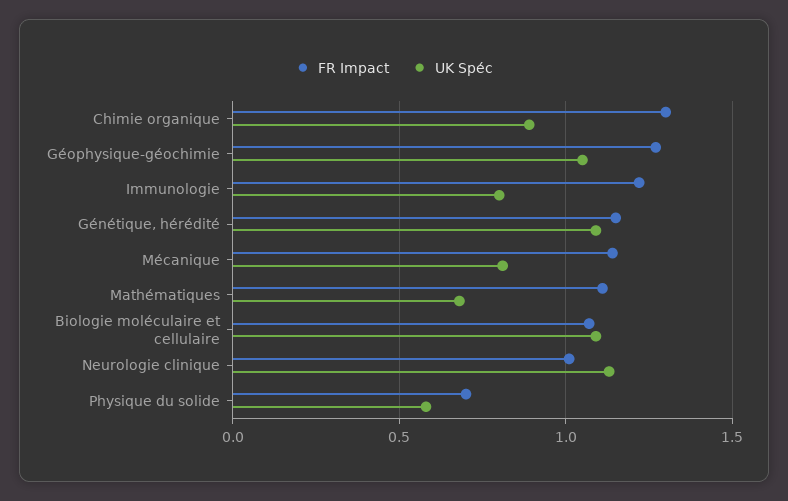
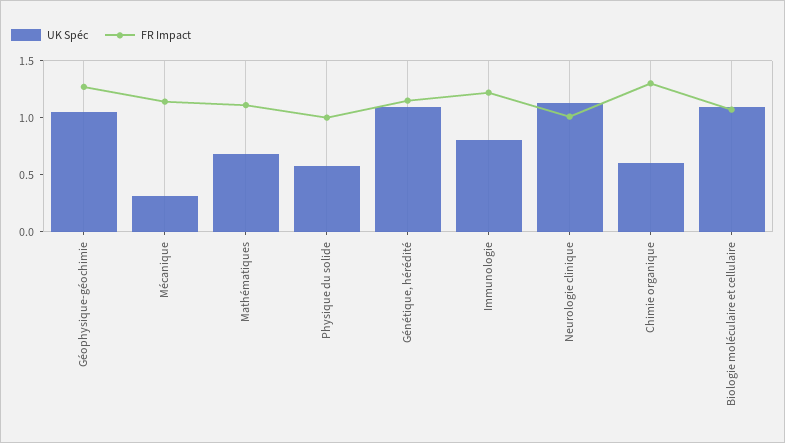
  {
    "FR Impact": {
      "Chimie organique": 1.3,
      "Géophysique-géochimie": 1.25,
      "Immunologie": 1.2,
      "Génétique, hérédité": 1.15,
      "Mécanique": 1.15,
      "Mathématiques": 1.1,
      "Biologie moléculaire et cellulaire": 1.05,
      "Neurologie clinique": 1,
-     "Physique du solide": 0.7
+     "Physique du solide": 1
    },
    "UK Spéc": {
-     "Chimie organique": 0.9,
+     "Chimie organique": 0.6,
      "Géophysique-géochimie": 1.05,
      "Immunologie": 0.8,
      "Génétique, hérédité": 1.1,
-     "Mécanique": 0.8,
+     "Mécanique": 0.3,
      "Mathématiques": 0.7,
      "Biologie moléculaire et cellulaire": 1.1,
      "Neurologie clinique": 1.15,
      "Physique du solide": 0.6
    }
  }

